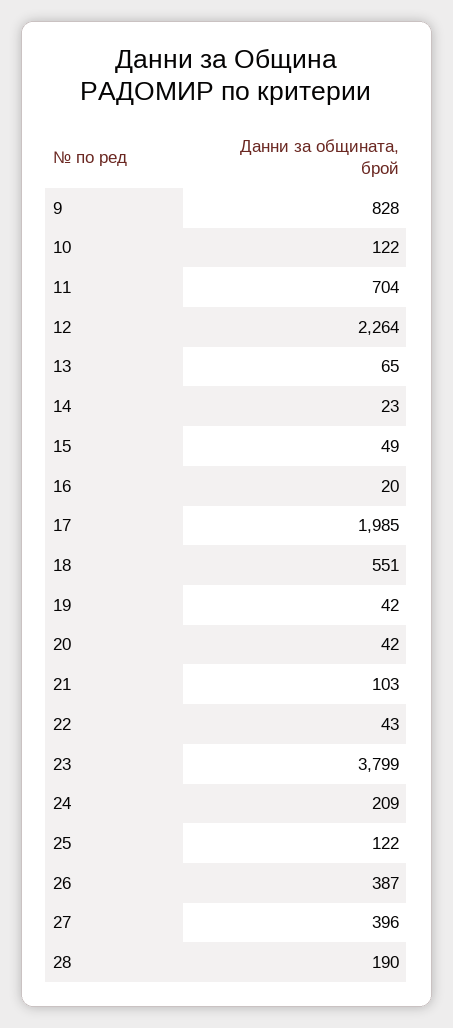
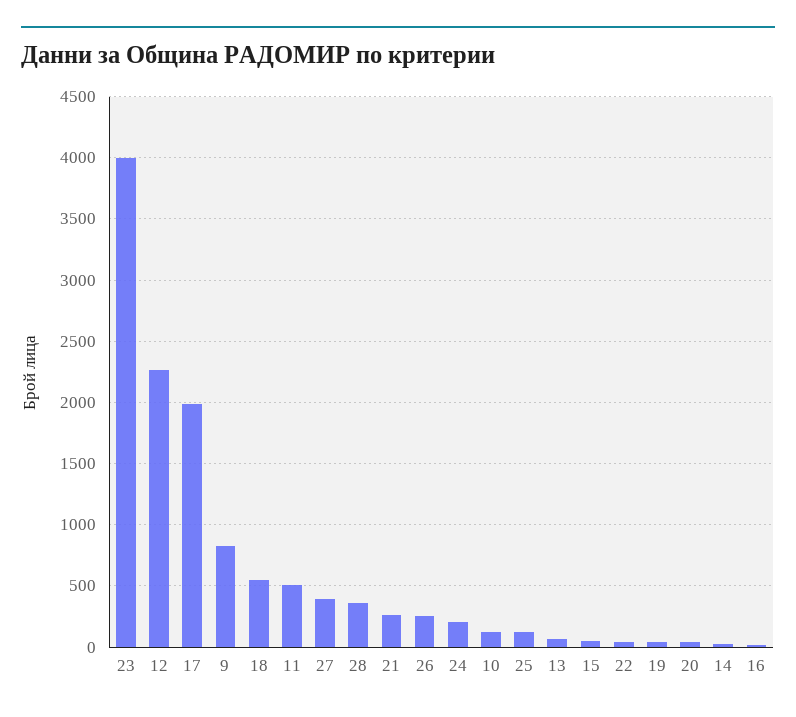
  {
    "9": 828,
    "10": 122,
-   "11": 704,
+   "11": 500,
    "12": 2264,
    "13": 65,
    "14": 23,
    "15": 49,
    "16": 20,
    "17": 1985,
    "18": 551,
    "19": 42,
    "20": 42,
-   "21": 103,
+   "21": 250,
    "22": 43,
-   "23": 3799,
+   "23": 4000,
    "24": 209,
    "25": 122,
-   "26": 387,
+   "26": 250,
    "27": 396,
-   "28": 190
+   "28": 350
  }

